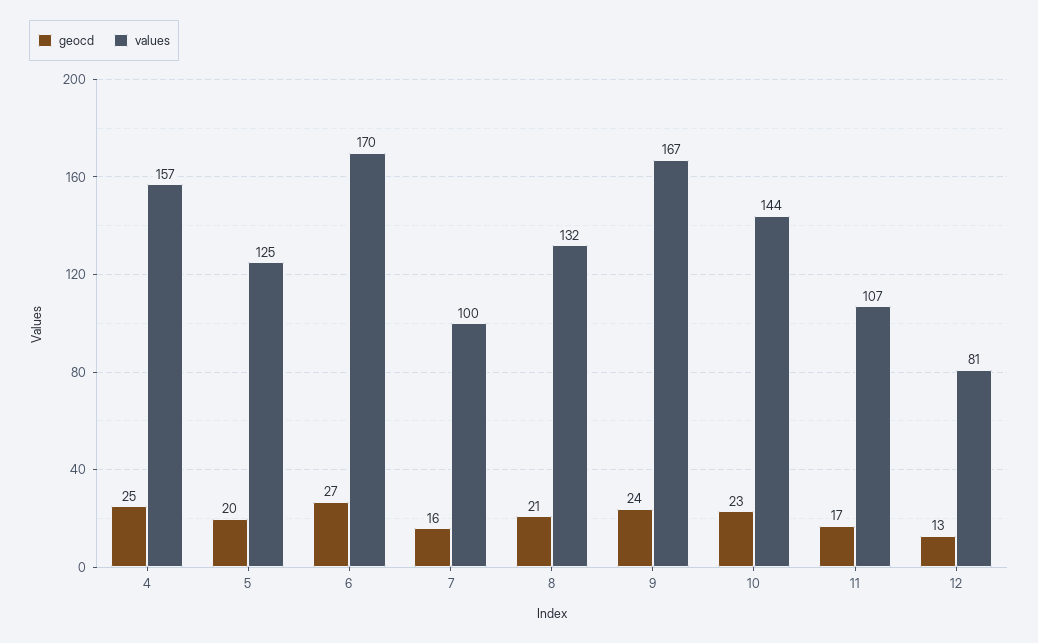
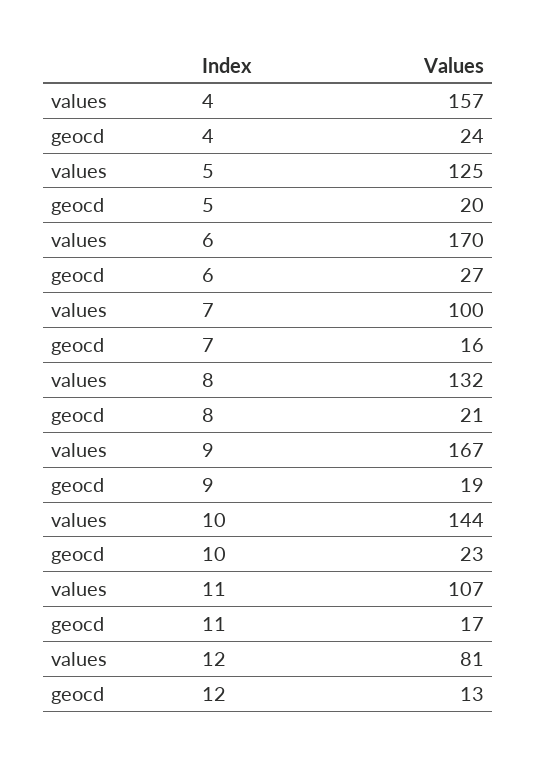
  {
    "geocd": {
-     "4": 25,
+     "4": 24,
      "5": 20,
      "6": 27,
      "7": 16,
      "8": 21,
-     "9": 24,
+     "9": 19,
      "10": 23,
      "11": 17,
      "12": 13
    },
    "values": {
      "4": 157,
      "5": 125,
      "6": 170,
      "7": 100,
      "8": 132,
      "9": 167,
      "10": 144,
      "11": 107,
      "12": 81
    }
  }

